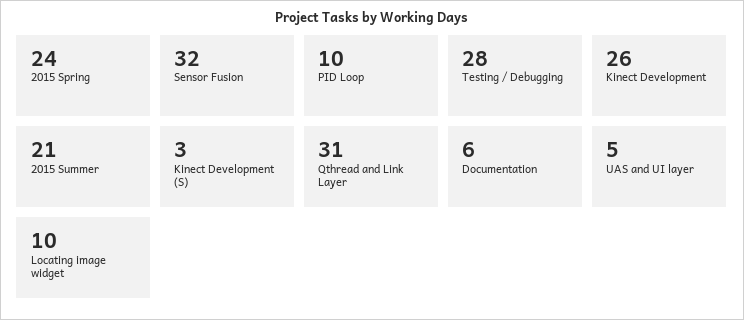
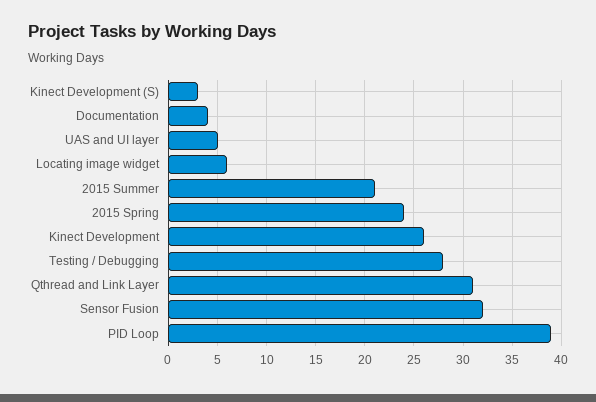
  {
    "2015 Spring": 24,
    "Sensor Fusion": 32,
-   "PID Loop": 10,
+   "PID Loop": 39,
    "Testing / Debugging": 28,
    "Kinect Development": 26,
    "2015 Summer": 21,
    "Kinect Development (S)": 3,
    "Qthread and Link Layer": 31,
-   "Documentation": 6,
+   "Documentation": 4,
    "UAS and UI layer": 5,
-   "Locating image widget": 10
+   "Locating image widget": 6
  }

